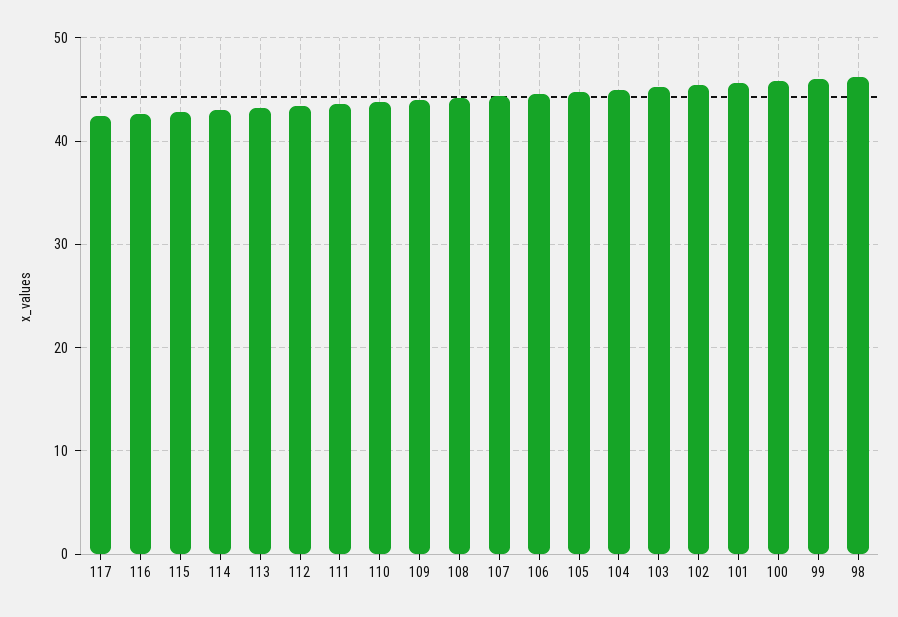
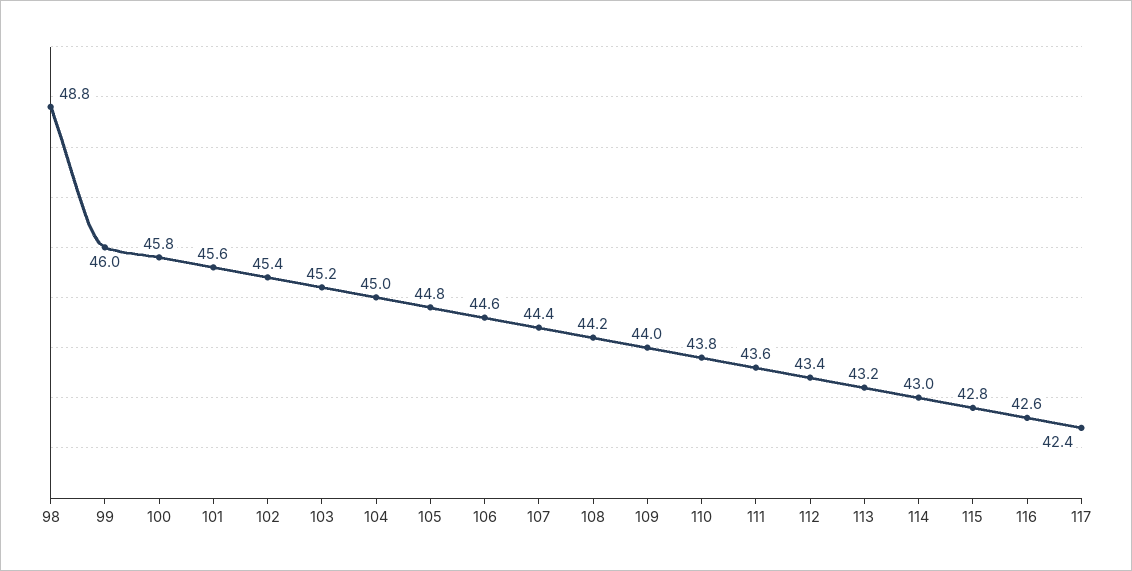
  {
    "117": 42.4,
    "116": 42.6,
    "115": 42.8,
    "114": 43,
    "113": 43.2,
    "112": 43.4,
    "111": 43.6,
    "110": 43.8,
    "109": 44,
    "108": 44.2,
    "107": 44.4,
    "106": 44.6,
    "105": 44.8,
    "104": 45,
    "103": 45.2,
    "102": 45.4,
    "101": 45.6,
    "100": 45.8,
    "99": 46,
-   "98": 46
+   "98": 48.8
  }

